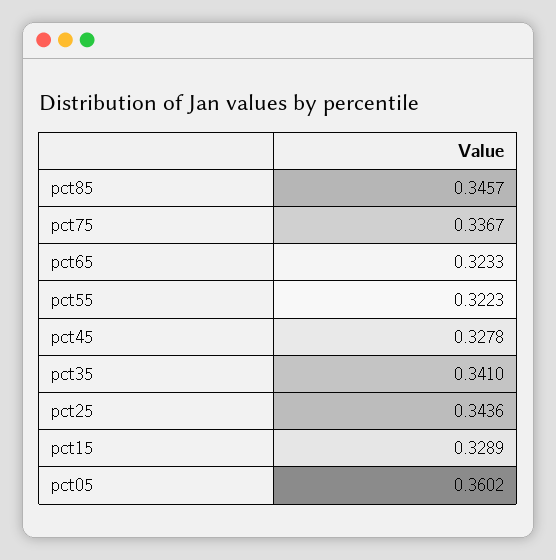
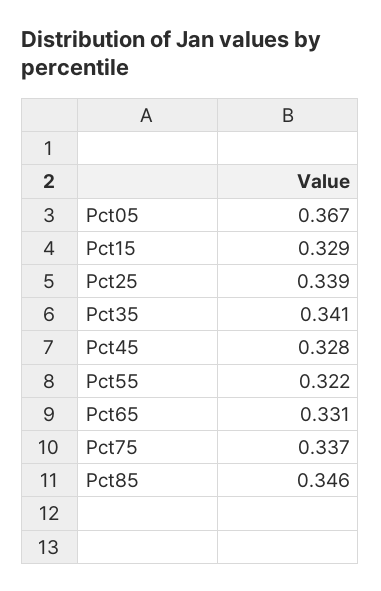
  {
    "pct85": 0.3457,
    "pct75": 0.3367,
-   "pct65": 0.3233,
+   "pct65": 0.331,
    "pct55": 0.3223,
    "pct45": 0.3278,
    "pct35": 0.341,
-   "pct25": 0.3436,
+   "pct25": 0.339,
    "pct15": 0.3289,
-   "pct05": 0.3602
+   "pct05": 0.367
  }

